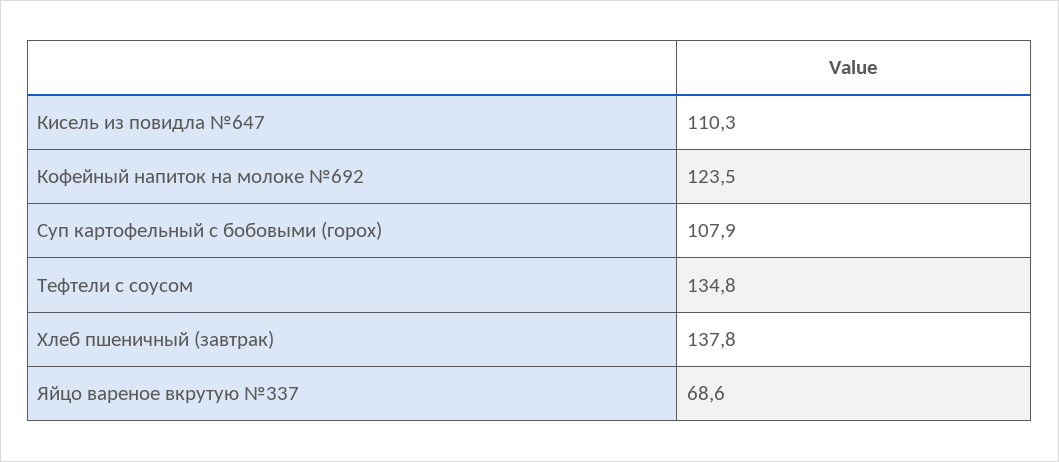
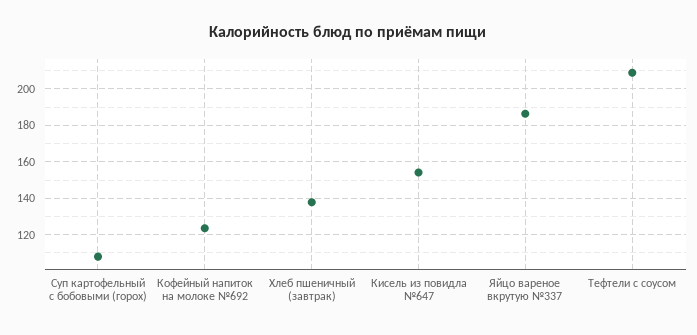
  {
-   "Кисель из повидла №647": 110.3,
+   "Кисель из повидла №647": 155,
    "Кофейный напиток на молоке №692": 123.5,
    "Суп картофельный с бобовыми (горох)": 107.9,
-   "Тефтели с соусом": 134.8,
+   "Тефтели с соусом": 210,
    "Хлеб пшеничный (завтрак)": 137.8,
-   "Яйцо вареное вкрутую №337": 68.6
+   "Яйцо вареное вкрутую №337": 185
  }

